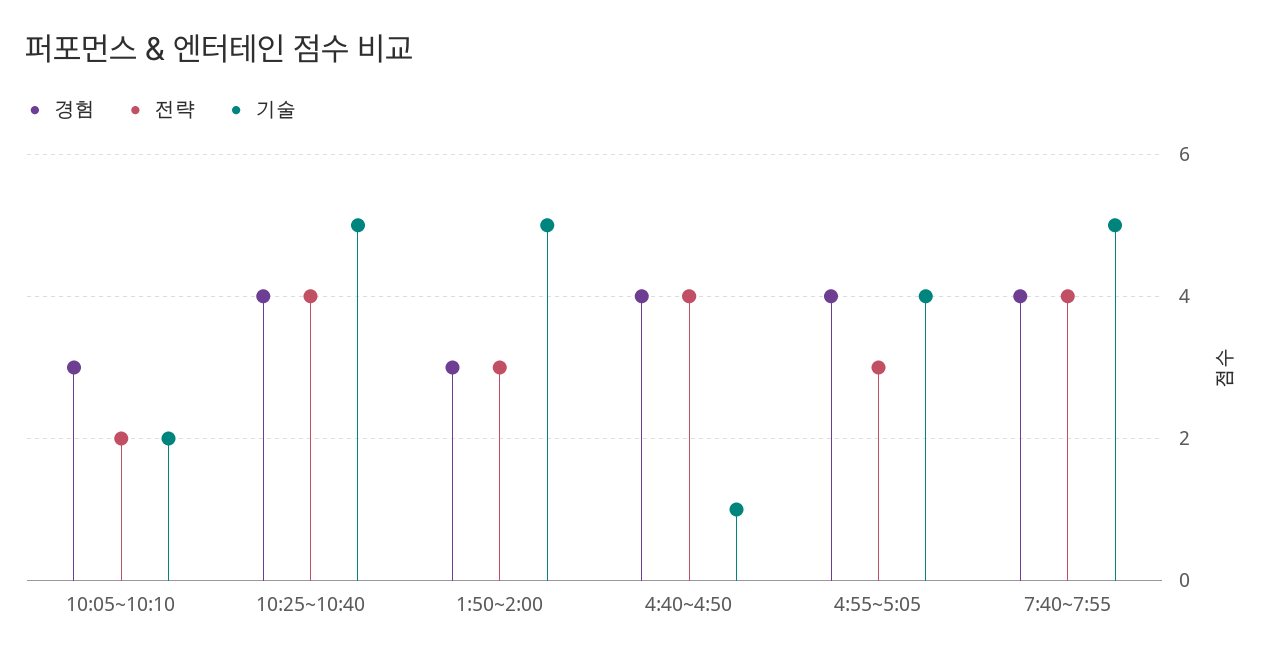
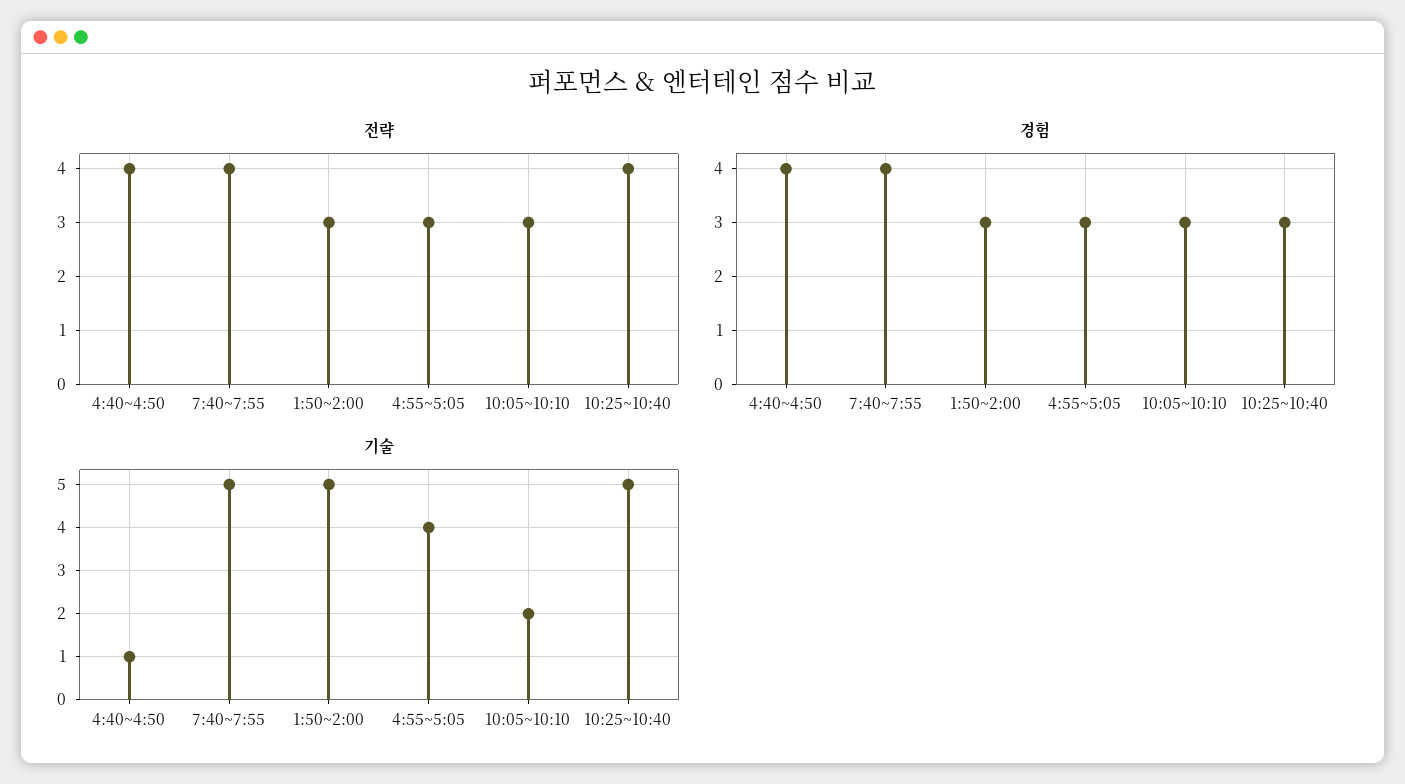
  {
    "경험": {
      "10:05~10:10": 3,
-     "10:25~10:40": 4,
+     "10:25~10:40": 3,
      "1:50~2:00": 3,
      "4:40~4:50": 4,
-     "4:55~5:05": 4,
+     "4:55~5:05": 3,
      "7:40~7:55": 4
    },
    "전략": {
-     "10:05~10:10": 2,
+     "10:05~10:10": 3,
      "10:25~10:40": 4,
      "1:50~2:00": 3,
      "4:40~4:50": 4,
      "4:55~5:05": 3,
      "7:40~7:55": 4
    },
    "기술": {
      "10:05~10:10": 2,
      "10:25~10:40": 5,
      "1:50~2:00": 5,
      "4:40~4:50": 1,
      "4:55~5:05": 4,
      "7:40~7:55": 5
    }
  }

